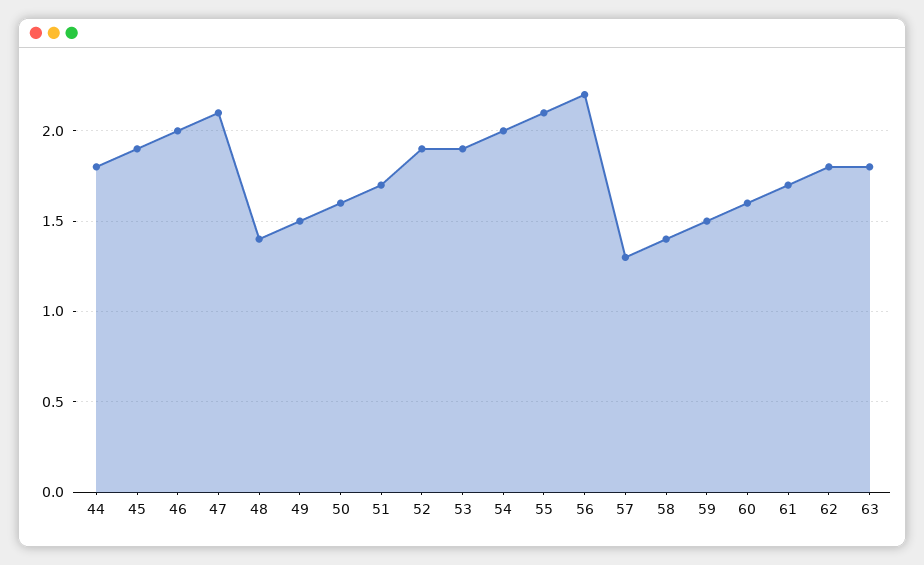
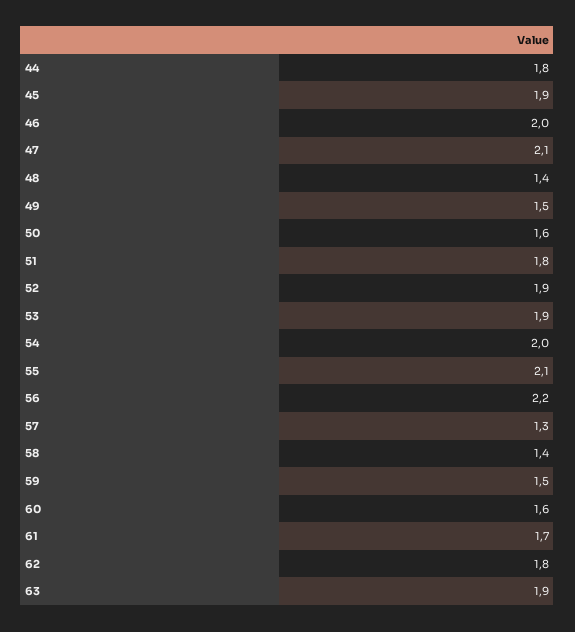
  {
    "44": 1.8,
    "45": 1.9,
    "46": 2,
    "47": 2.1,
    "48": 1.4,
    "49": 1.5,
    "50": 1.6,
-   "51": 1.7,
+   "51": 1.8,
    "52": 1.9,
    "53": 1.9,
    "54": 2,
    "55": 2.1,
    "56": 2.2,
    "57": 1.3,
    "58": 1.4,
    "59": 1.5,
    "60": 1.6,
    "61": 1.7,
    "62": 1.8,
-   "63": 1.8
+   "63": 1.9
  }

